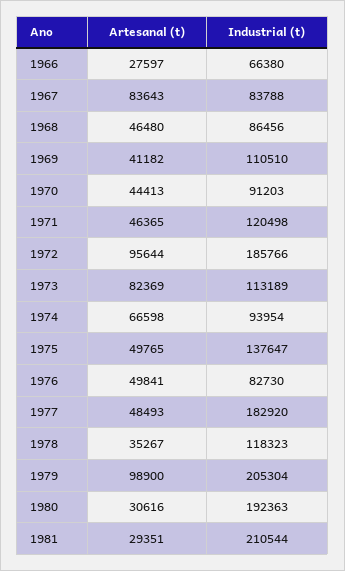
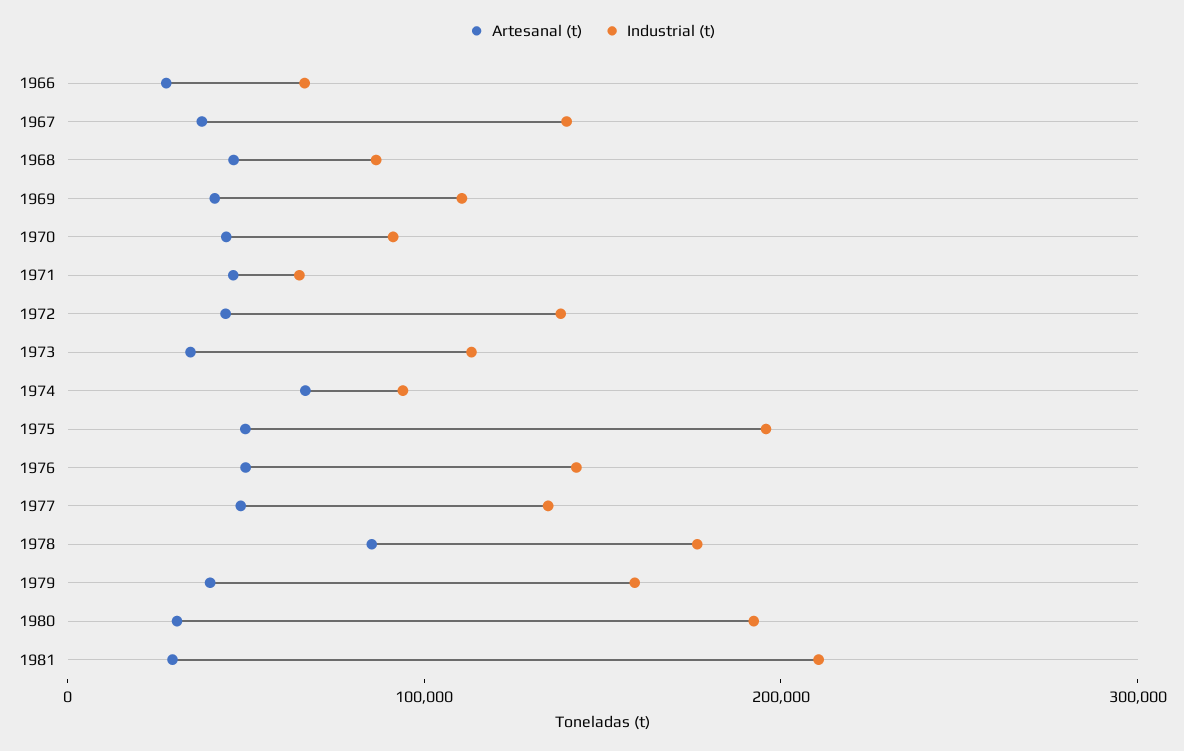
  {
    "Artesanal (t)": {
      "1966": 27597,
-     "1967": 83643,
+     "1967": 40000,
      "1968": 46480,
      "1969": 41182,
      "1970": 44413,
      "1971": 46365,
-     "1972": 95644,
+     "1972": 40000,
-     "1973": 82369,
+     "1973": 40000,
      "1974": 66598,
      "1975": 49765,
      "1976": 49841,
      "1977": 48493,
-     "1978": 35267,
+     "1978": 80000,
-     "1979": 98900,
+     "1979": 40000,
      "1980": 30616,
      "1981": 29351
    },
    "Industrial (t)": {
      "1966": 66380,
-     "1967": 83788,
+     "1967": 140000,
      "1968": 86456,
      "1969": 110510,
      "1970": 91203,
-     "1971": 120498,
+     "1971": 60000,
-     "1972": 185766,
+     "1972": 140000,
      "1973": 113189,
      "1974": 93954,
-     "1975": 137647,
+     "1975": 200000,
-     "1976": 82730,
+     "1976": 140000,
-     "1977": 182920,
+     "1977": 140000,
-     "1978": 118323,
+     "1978": 180000,
-     "1979": 205304,
+     "1979": 160000,
      "1980": 192363,
      "1981": 210544
    }
  }

